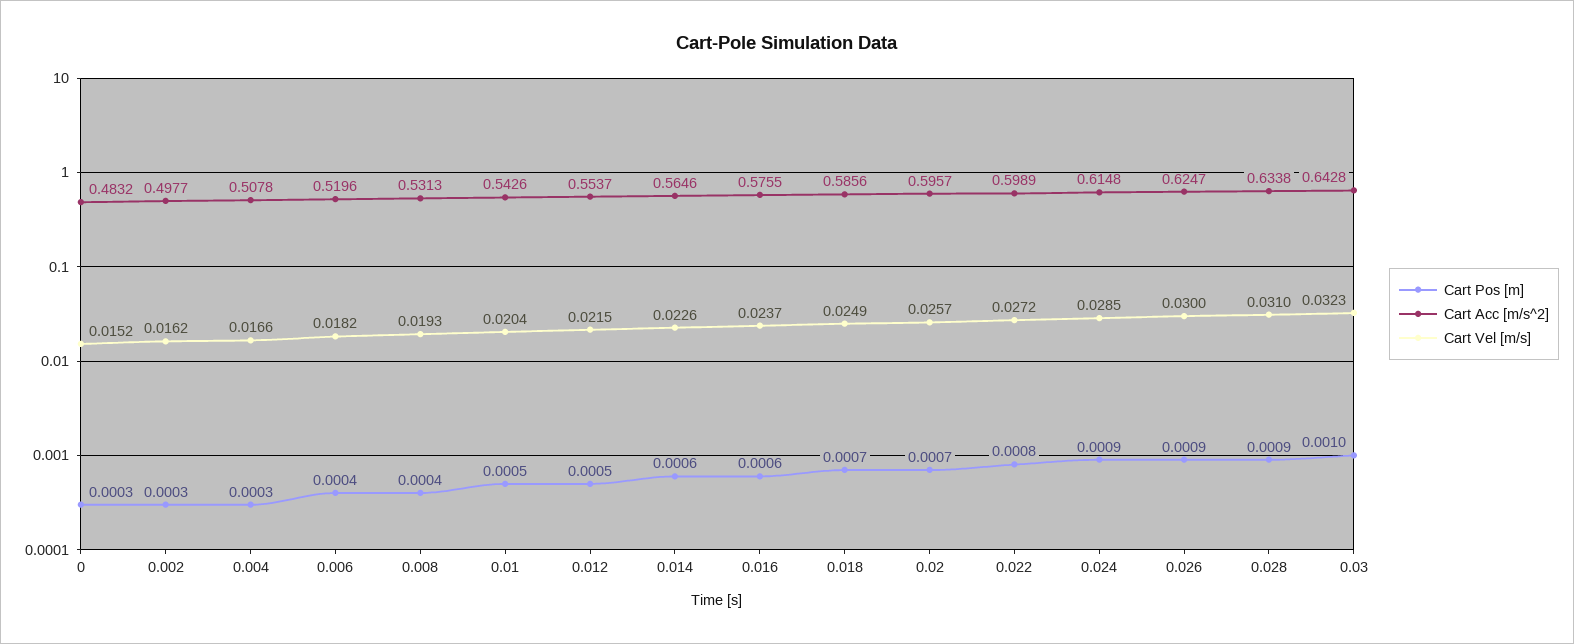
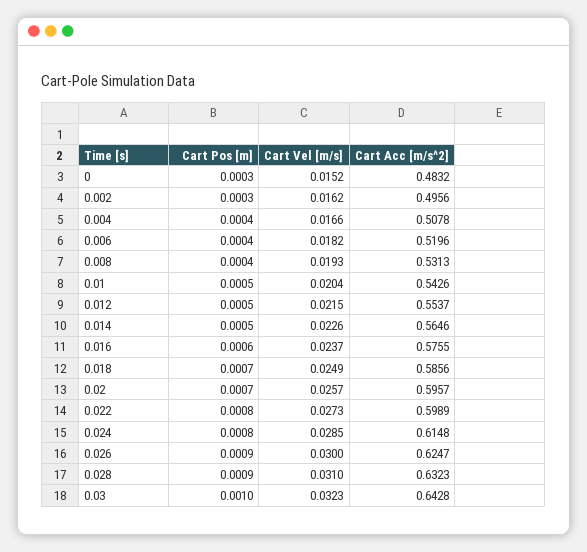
  {
    "Cart Pos [m]": {
      "0": 0.0003,
      "0.002": 0.0003,
-     "0.004": 0.0003,
+     "0.004": 0.0004,
      "0.006": 0.0004,
      "0.008": 0.0004,
      "0.01": 0.0005,
      "0.012": 0.0005,
-     "0.014": 0.0006,
+     "0.014": 0.0005,
      "0.016": 0.0006,
      "0.018": 0.0007,
      "0.02": 0.0007,
      "0.022": 0.0008,
-     "0.024": 0.0009,
+     "0.024": 0.0008,
      "0.026": 0.0009,
      "0.028": 0.0009,
      "0.03": 0.001
    },
    "Cart Acc [m/s^2]": {
      "0": 0.4832,
-     "0.002": 0.4977,
+     "0.002": 0.4956,
      "0.004": 0.5078,
      "0.006": 0.5196,
      "0.008": 0.5313,
      "0.01": 0.5426,
      "0.012": 0.5537,
      "0.014": 0.5646,
      "0.016": 0.5755,
      "0.018": 0.5856,
      "0.02": 0.5957,
      "0.022": 0.5989,
      "0.024": 0.6148,
      "0.026": 0.6247,
-     "0.028": 0.6338,
+     "0.028": 0.6323,
      "0.03": 0.6428
    },
    "Cart Vel [m/s]": {
      "0": 0.0152,
      "0.002": 0.0162,
      "0.004": 0.0166,
      "0.006": 0.0182,
      "0.008": 0.0193,
      "0.01": 0.0204,
      "0.012": 0.0215,
      "0.014": 0.0226,
      "0.016": 0.0237,
      "0.018": 0.0249,
      "0.02": 0.0257,
-     "0.022": 0.0272,
+     "0.022": 0.0273,
      "0.024": 0.0285,
      "0.026": 0.03,
      "0.028": 0.031,
      "0.03": 0.0323
    }
  }

